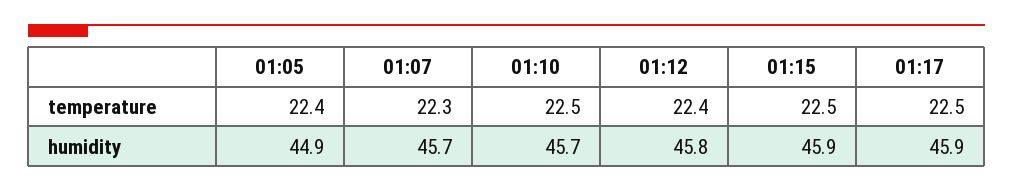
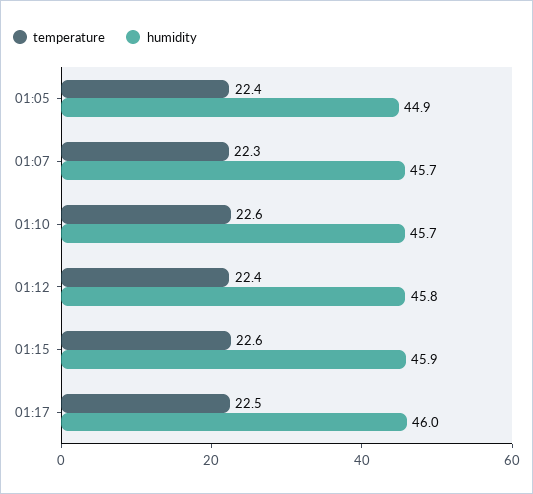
  {
    "temperature": {
      "01:05": 22.4,
      "01:07": 22.3,
-     "01:10": 22.5,
+     "01:10": 22.6,
      "01:12": 22.4,
-     "01:15": 22.5,
+     "01:15": 22.6,
      "01:17": 22.5
    },
    "humidity": {
      "01:05": 44.9,
      "01:07": 45.7,
      "01:10": 45.7,
      "01:12": 45.8,
      "01:15": 45.9,
-     "01:17": 45.9
+     "01:17": 46
    }
  }

